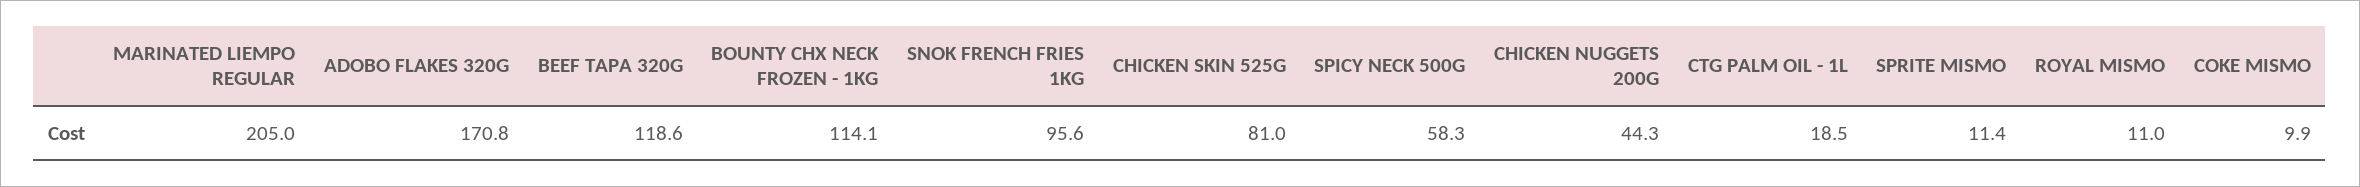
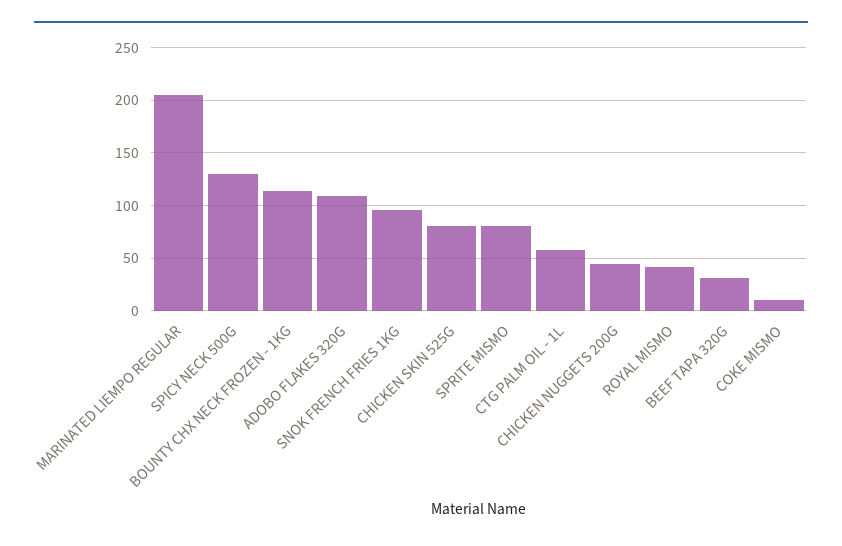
  {
    "MARINATED LIEMPO REGULAR": 205,
-   "ADOBO FLAKES 320G": 170.8,
+   "ADOBO FLAKES 320G": 110,
-   "BEEF TAPA 320G": 118.6,
+   "BEEF TAPA 320G": 30,
    "BOUNTY CHX NECK FROZEN - 1KG": 114.1,
    "SNOK FRENCH FRIES 1KG": 95.6,
    "CHICKEN SKIN 525G": 81,
-   "SPICY NECK 500G": 58.3,
+   "SPICY NECK 500G": 130,
    "CHICKEN NUGGETS 200G": 44.3,
-   "CTG PALM OIL - 1L": 18.5,
+   "CTG PALM OIL - 1L": 60,
-   "SPRITE MISMO": 11.4,
+   "SPRITE MISMO": 80,
-   "ROYAL MISMO": 11,
+   "ROYAL MISMO": 40,
    "COKE MISMO": 9.9
  }

